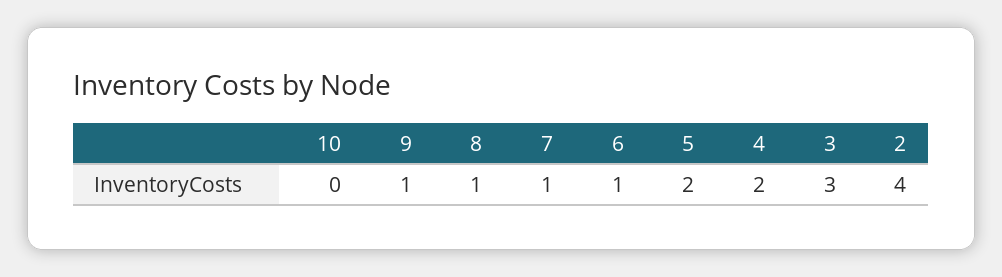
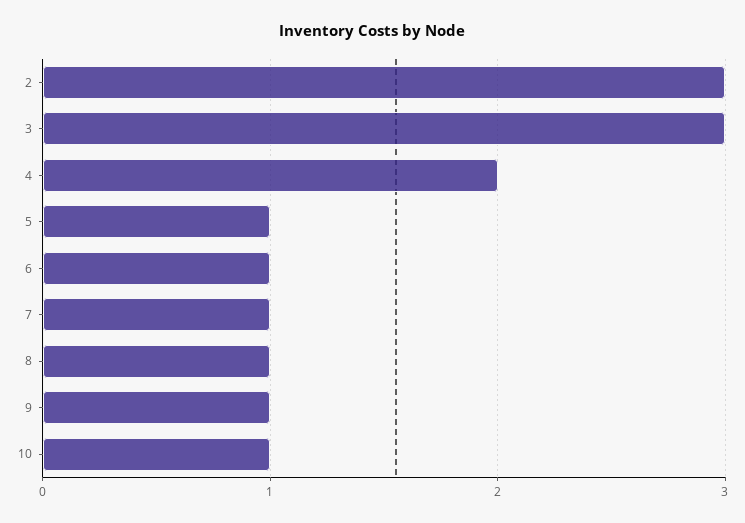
  {
-   "10": 0,
+   "10": 1,
    "9": 1,
    "8": 1,
    "7": 1,
    "6": 1,
-   "5": 2,
+   "5": 1,
    "4": 2,
    "3": 3,
-   "2": 4
+   "2": 3
  }

